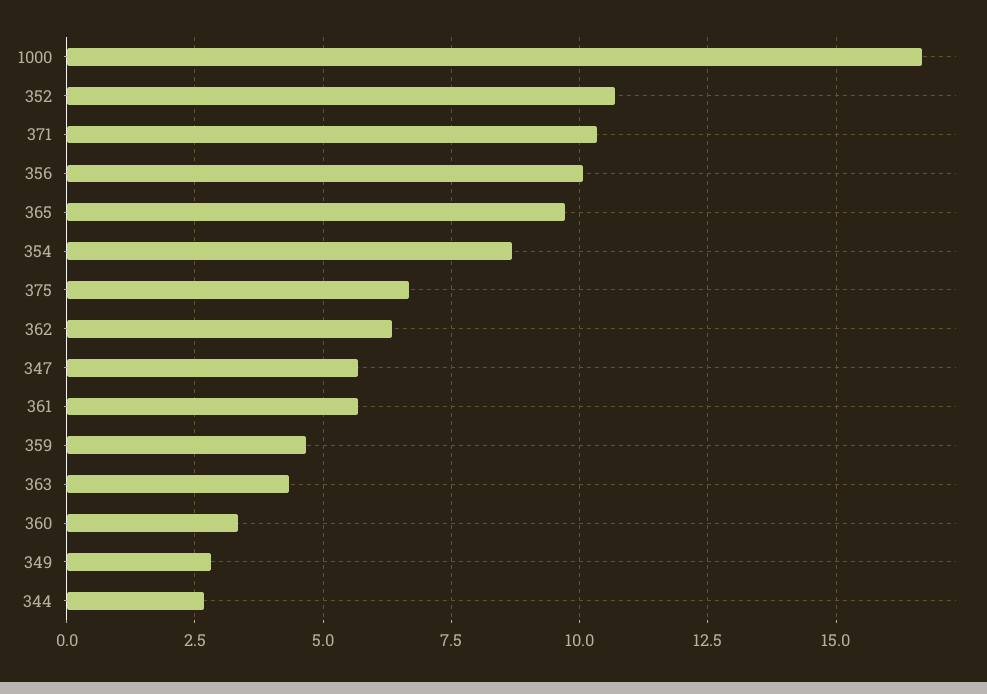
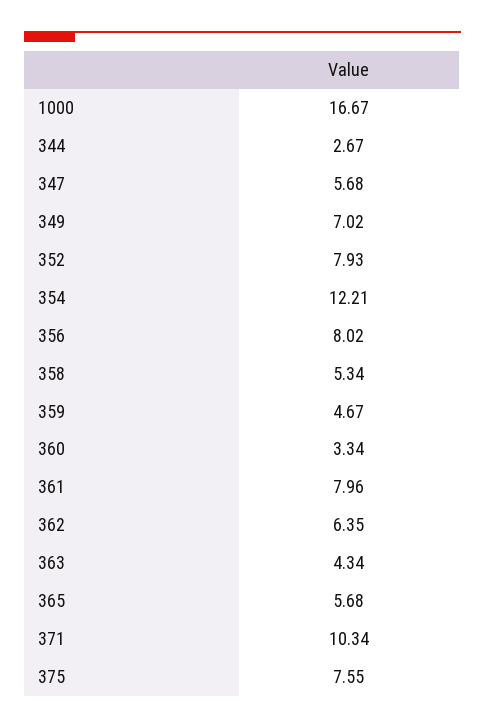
  {
    "1000": 16.67,
-   "352": 10.75,
+   "352": 7.93,
    "371": 10.34,
-   "356": 10,
+   "356": 8.02,
-   "365": 9.75,
+   "365": 5.68,
-   "354": 8.75,
+   "354": 12.21,
-   "375": 6.75,
+   "375": 7.55,
    "362": 6.35,
    "347": 5.68,
-   "361": 5.75,
+   "361": 7.96,
    "359": 4.67,
    "363": 4.34,
    "360": 3.34,
-   "349": 2.75,
+   "349": 7.02,
-   "344": 2.67
+   "344": 2.67,
+   "358": 5.34
  }

